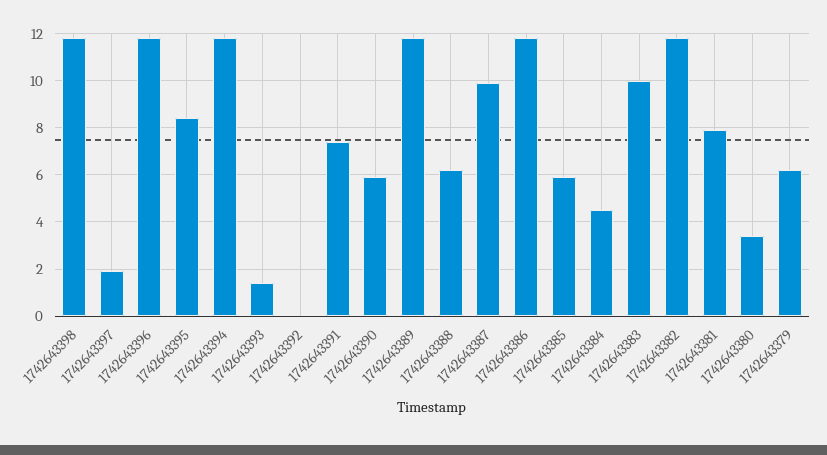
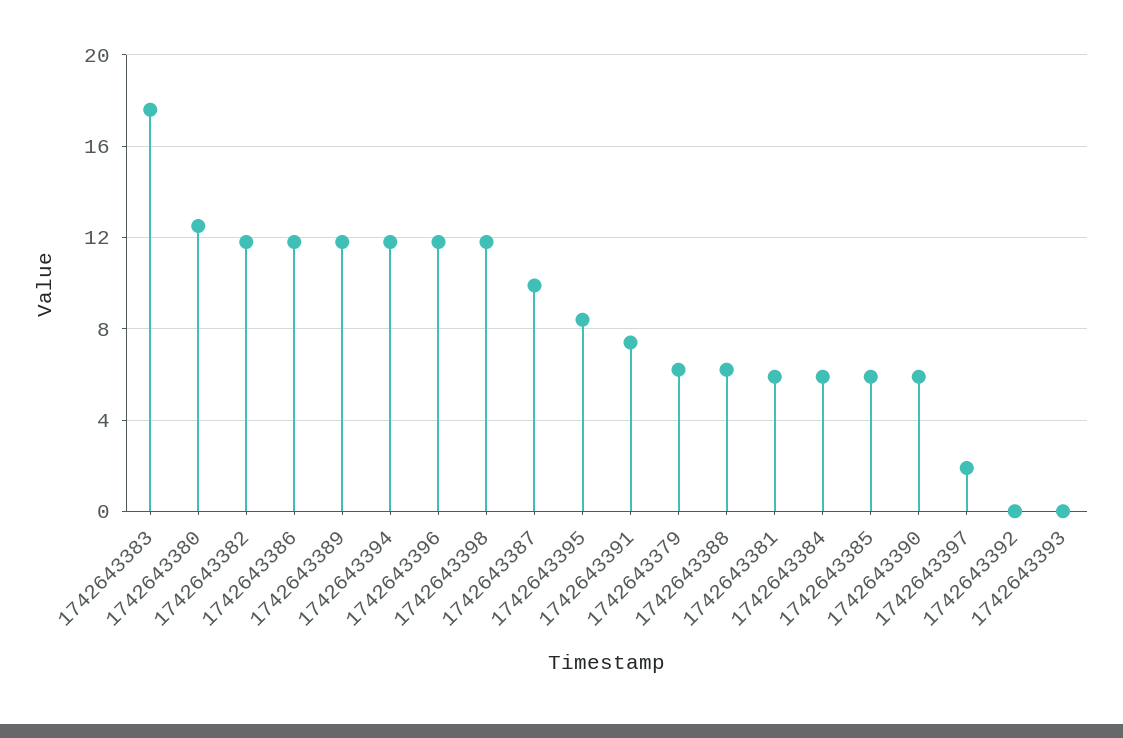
  {
    "1742643398": 12,
    "1742643397": 2,
    "1742643396": 12,
    "1742643395": 8.5,
    "1742643394": 12,
-   "1742643393": 1.5,
+   "1742643393": 0,
    "1742643392": 0,
    "1742643391": 7.5,
    "1742643390": 6,
    "1742643389": 12,
    "1742643388": 6,
    "1742643387": 10,
    "1742643386": 12,
    "1742643385": 6,
-   "1742643384": 4.5,
+   "1742643384": 6,
-   "1742643383": 10,
+   "1742643383": 17.5,
    "1742643382": 12,
-   "1742643381": 8,
+   "1742643381": 6,
-   "1742643380": 3.5,
+   "1742643380": 12.5,
    "1742643379": 6
  }

